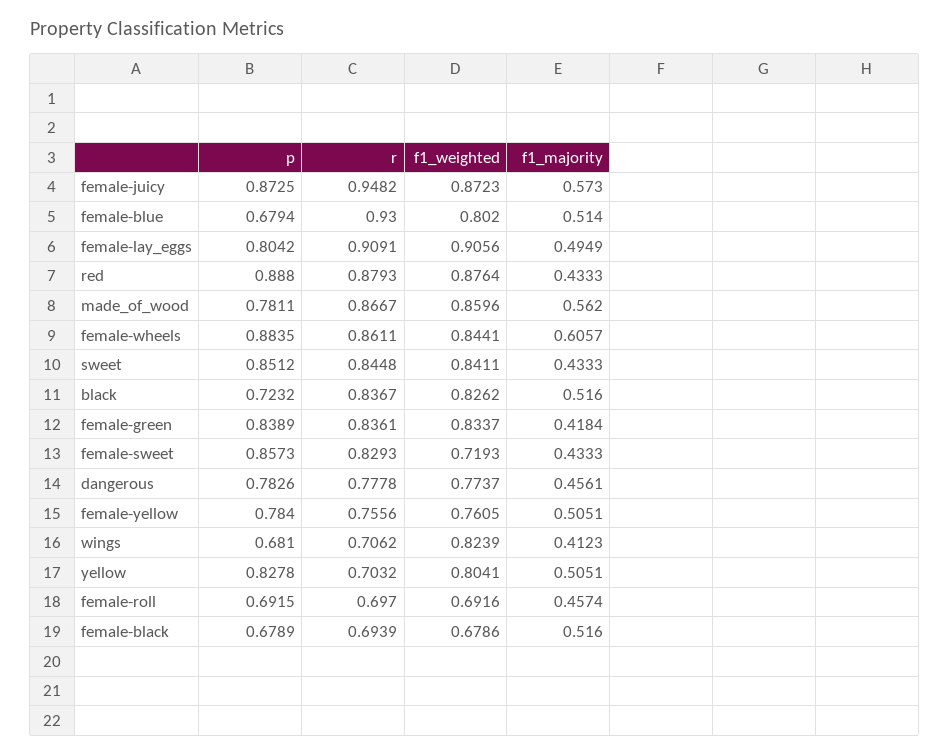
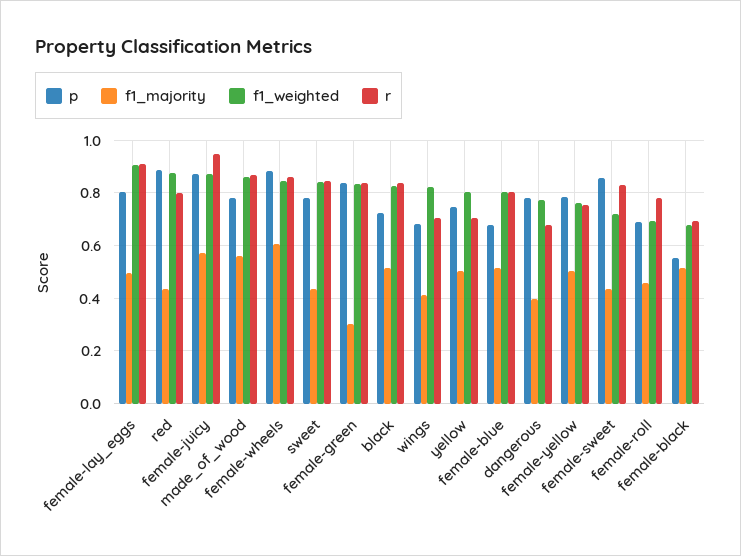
  {
    "p": {
      "female-juicy": 0.8725,
      "female-blue": 0.6794,
      "female-lay_eggs": 0.8042,
      "red": 0.888,
      "made_of_wood": 0.7811,
      "female-wheels": 0.8835,
-     "sweet": 0.8512,
+     "sweet": 0.775,
      "black": 0.7232,
      "female-green": 0.8389,
      "female-sweet": 0.8573,
      "dangerous": 0.7826,
      "female-yellow": 0.784,
      "wings": 0.681,
-     "yellow": 0.8278,
+     "yellow": 0.75,
      "female-roll": 0.6915,
-     "female-black": 0.6789
+     "female-black": 0.55
    },
    "r": {
      "female-juicy": 0.9482,
-     "female-blue": 0.93,
+     "female-blue": 0.8,
      "female-lay_eggs": 0.9091,
-     "red": 0.8793,
+     "red": 0.8,
      "made_of_wood": 0.8667,
      "female-wheels": 0.8611,
      "sweet": 0.8448,
      "black": 0.8367,
      "female-green": 0.8361,
      "female-sweet": 0.8293,
-     "dangerous": 0.7778,
+     "dangerous": 0.675,
      "female-yellow": 0.7556,
      "wings": 0.7062,
      "yellow": 0.7032,
-     "female-roll": 0.697,
+     "female-roll": 0.775,
      "female-black": 0.6939
    },
    "f1_weighted": {
      "female-juicy": 0.8723,
      "female-blue": 0.802,
      "female-lay_eggs": 0.9056,
      "red": 0.8764,
      "made_of_wood": 0.8596,
      "female-wheels": 0.8441,
      "sweet": 0.8411,
      "black": 0.8262,
      "female-green": 0.8337,
      "female-sweet": 0.7193,
      "dangerous": 0.7737,
      "female-yellow": 0.7605,
      "wings": 0.8239,
      "yellow": 0.8041,
      "female-roll": 0.6916,
      "female-black": 0.6786
    },
    "f1_majority": {
      "female-juicy": 0.573,
      "female-blue": 0.514,
      "female-lay_eggs": 0.4949,
      "red": 0.4333,
      "made_of_wood": 0.562,
      "female-wheels": 0.6057,
      "sweet": 0.4333,
      "black": 0.516,
-     "female-green": 0.4184,
+     "female-green": 0.3,
      "female-sweet": 0.4333,
-     "dangerous": 0.4561,
+     "dangerous": 0.4,
      "female-yellow": 0.5051,
      "wings": 0.4123,
      "yellow": 0.5051,
      "female-roll": 0.4574,
      "female-black": 0.516
    }
  }

